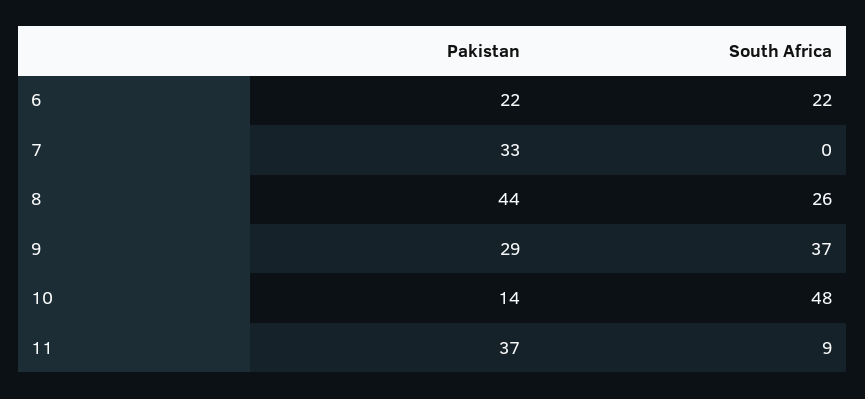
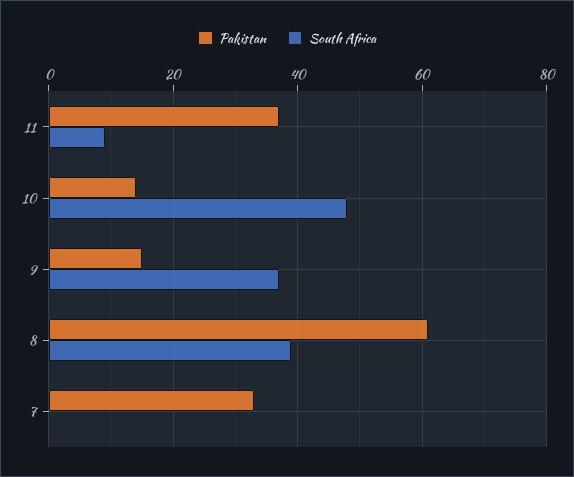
  {
    "Pakistan": {
-     "6": 22,
      "7": 33,
-     "8": 44,
+     "8": 60,
-     "9": 29,
+     "9": 15,
      "10": 14,
      "11": 37
    },
    "South Africa": {
-     "6": 22,
      "7": 0,
-     "8": 26,
+     "8": 40,
      "9": 37,
      "10": 48,
      "11": 9
    }
  }

